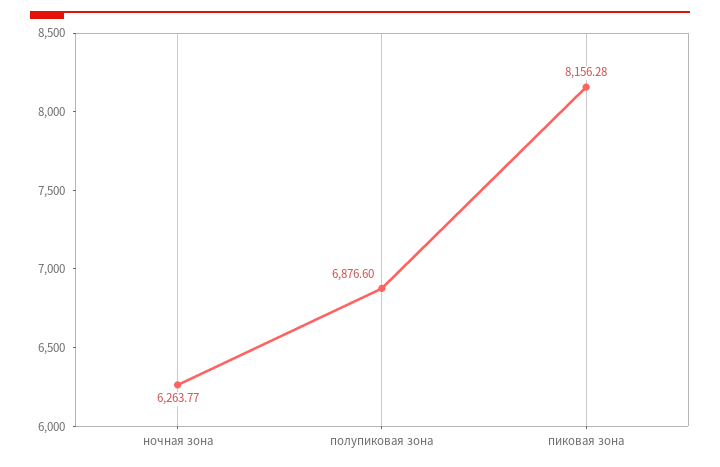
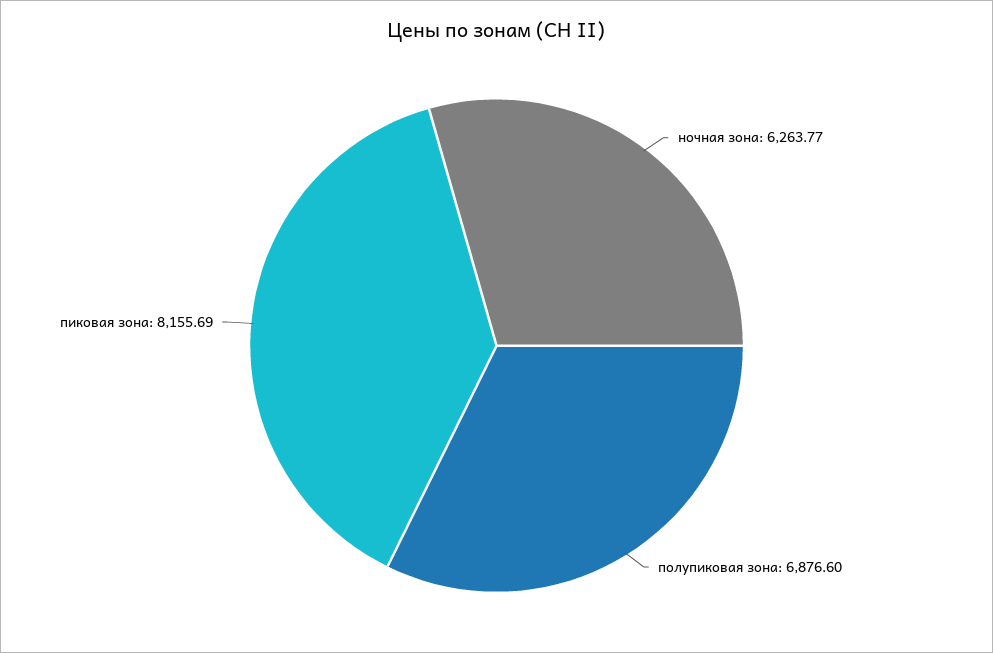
  {
    "ночная зона": 6263.77,
    "полупиковая зона": 6876.6,
-   "пиковая зона": 8156.28
+   "пиковая зона": 8155.69
  }

